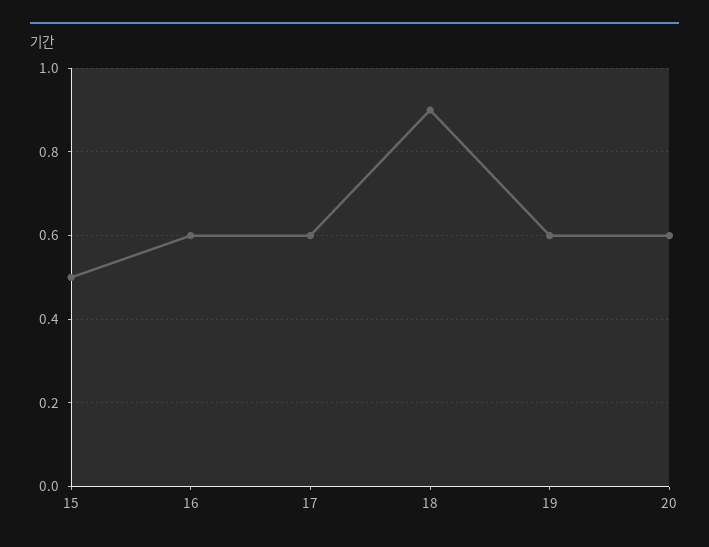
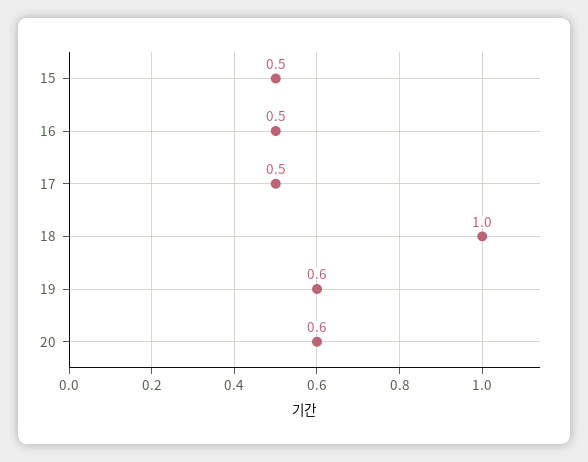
  {
    "15": 0.5,
-   "16": 0.6,
+   "16": 0.5,
-   "17": 0.6,
+   "17": 0.5,
-   "18": 0.9,
+   "18": 1,
    "19": 0.6,
    "20": 0.6
  }

